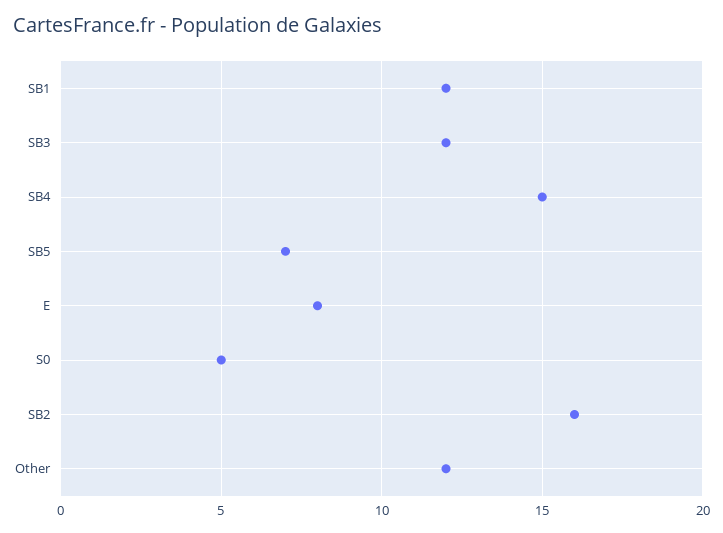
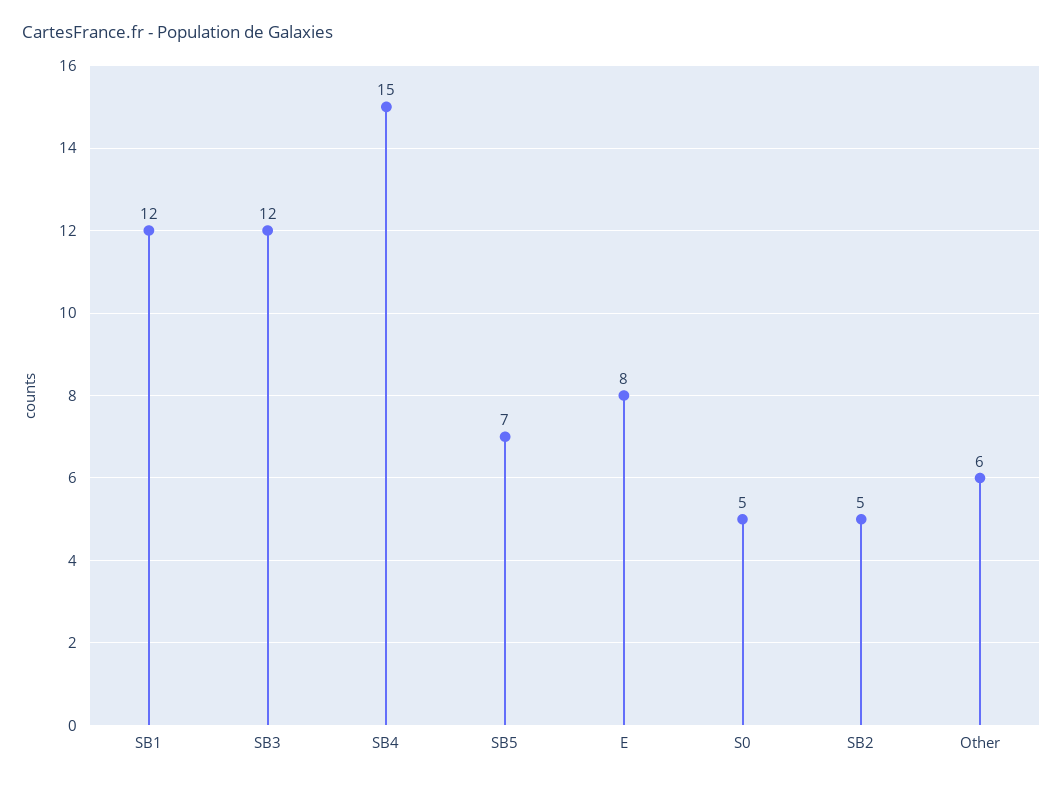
  {
    "SB1": 12,
    "SB3": 12,
    "SB4": 15,
    "SB5": 7,
    "E": 8,
    "S0": 5,
-   "SB2": 16,
+   "SB2": 5,
-   "Other": 12
+   "Other": 6
  }

